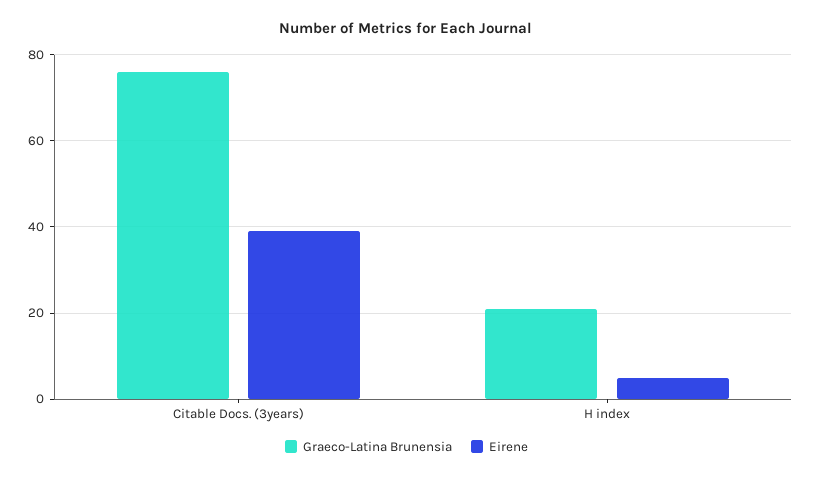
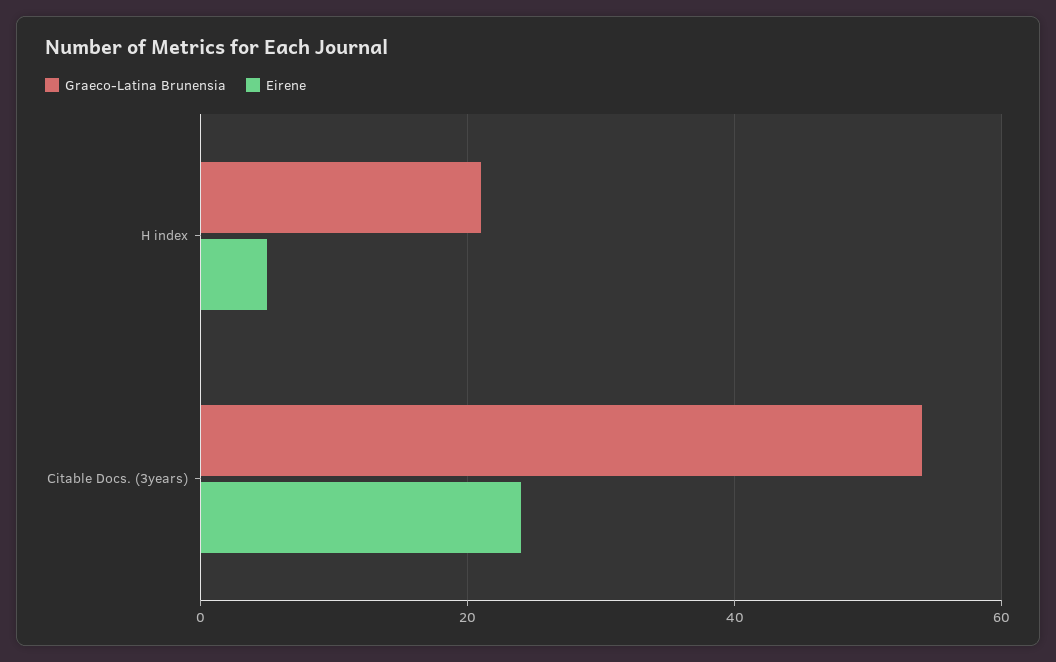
  {
    "Graeco-Latina Brunensia": {
-     "Citable Docs. (3years)": 75,
+     "Citable Docs. (3years)": 55,
      "H index": 20
    },
    "Eirene": {
-     "Citable Docs. (3years)": 40,
+     "Citable Docs. (3years)": 25,
      "H index": 5
    }
  }

